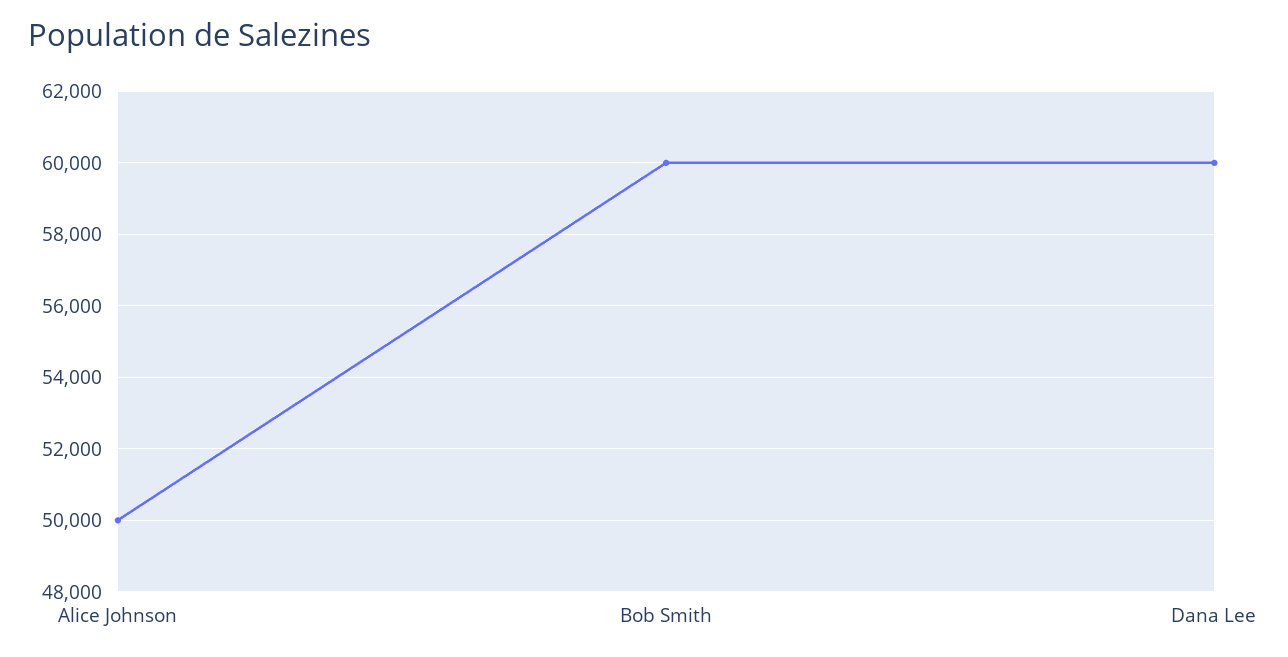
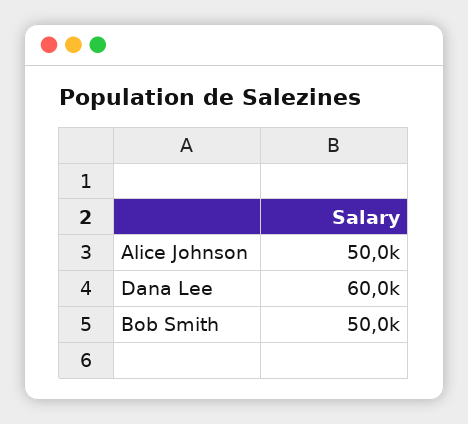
  {
    "Alice Johnson": 50000,
-   "Bob Smith": 60000,
+   "Bob Smith": 50000,
    "Dana Lee": 60000
  }

